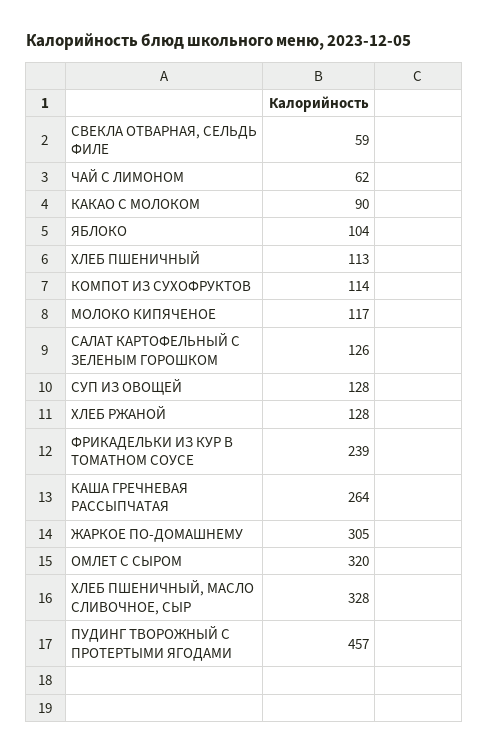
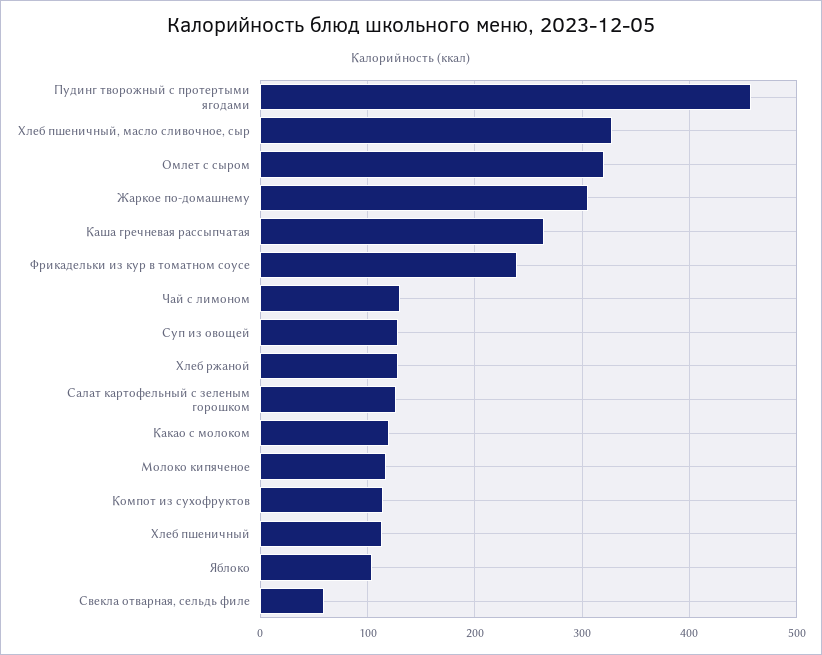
  {
    "СВЕКЛА ОТВАРНАЯ, СЕЛЬДЬ ФИЛЕ": 59,
-   "ЧАЙ С ЛИМОНОМ": 62,
+   "ЧАЙ С ЛИМОНОМ": 130,
-   "КАКАО С МОЛОКОМ": 90,
+   "КАКАО С МОЛОКОМ": 120,
    "ЯБЛОКО": 104,
    "ХЛЕБ ПШЕНИЧНЫЙ": 113,
    "КОМПОТ ИЗ СУХОФРУКТОВ": 114,
    "МОЛОКО КИПЯЧЕНОЕ": 117,
    "САЛАТ КАРТОФЕЛЬНЫЙ С ЗЕЛЕНЫМ ГОРОШКОМ": 126,
    "СУП ИЗ ОВОЩЕЙ": 128,
    "ХЛЕБ РЖАНОЙ": 128,
    "ФРИКАДЕЛЬКИ ИЗ КУР В ТОМАТНОМ СОУСЕ": 239,
    "КАША ГРЕЧНЕВАЯ РАССЫПЧАТАЯ": 264,
    "ЖАРКОЕ ПО-ДОМАШНЕМУ": 305,
    "ОМЛЕТ С СЫРОМ": 320,
    "ХЛЕБ ПШЕНИЧНЫЙ, МАСЛО СЛИВОЧНОЕ, СЫР": 328,
    "ПУДИНГ ТВОРОЖНЫЙ С ПРОТЕРТЫМИ ЯГОДАМИ": 457
  }

